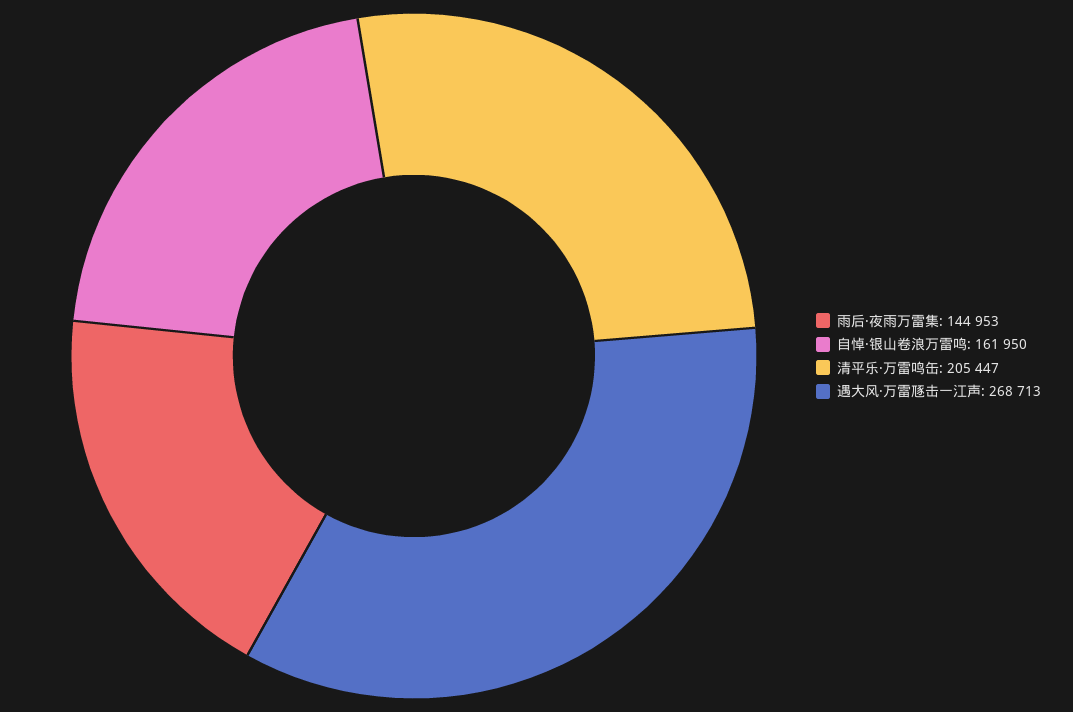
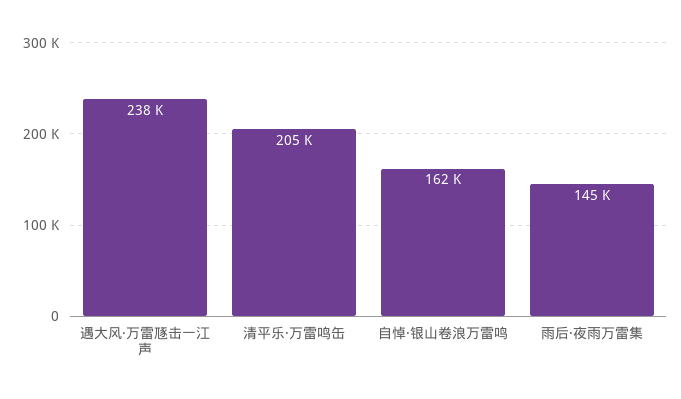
  {
    "雨后·夜雨万雷集": 144953,
    "自悼·银山卷浪万雷鸣": 161950,
    "清平乐·万雷鸣缶": 205447,
-   "遇大风·万雷豗击一江声": 268713
+   "遇大风·万雷豗击一江声": 238000
  }

